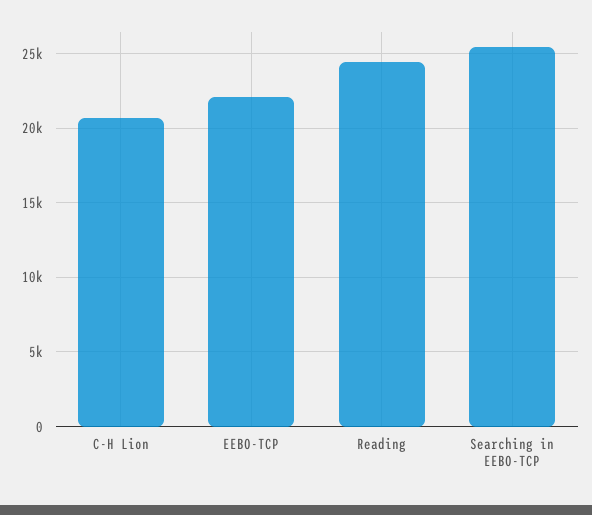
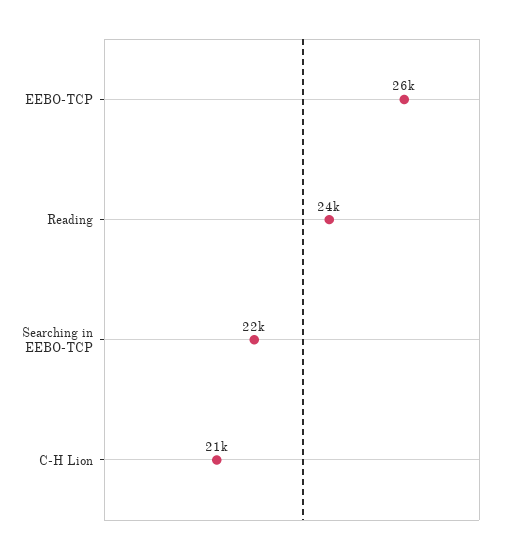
  {
    "C-H Lion": 21000,
-   "EEBO-TCP": 22000,
+   "EEBO-TCP": 26000,
    "Reading": 24000,
-   "Searching in EEBO-TCP": 25500
+   "Searching in EEBO-TCP": 22000
  }

